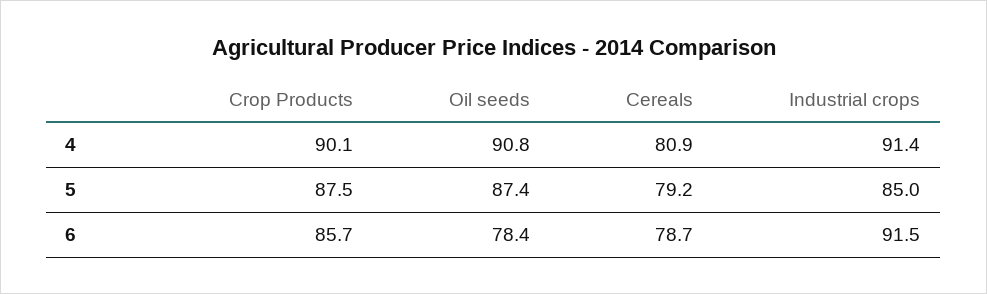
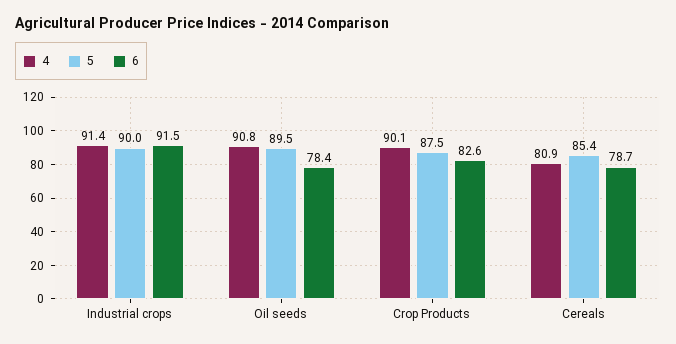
  {
    "4": {
      "Crop Products": 90.1,
      "Oil seeds": 90.8,
      "Cereals": 80.9,
      "Industrial crops": 91.4
    },
    "5": {
      "Crop Products": 87.5,
-     "Oil seeds": 87.4,
+     "Oil seeds": 89.5,
-     "Cereals": 79.2,
+     "Cereals": 85.4,
-     "Industrial crops": 85
+     "Industrial crops": 90
    },
    "6": {
-     "Crop Products": 85.7,
+     "Crop Products": 82.6,
      "Oil seeds": 78.4,
      "Cereals": 78.7,
      "Industrial crops": 91.5
    }
  }

